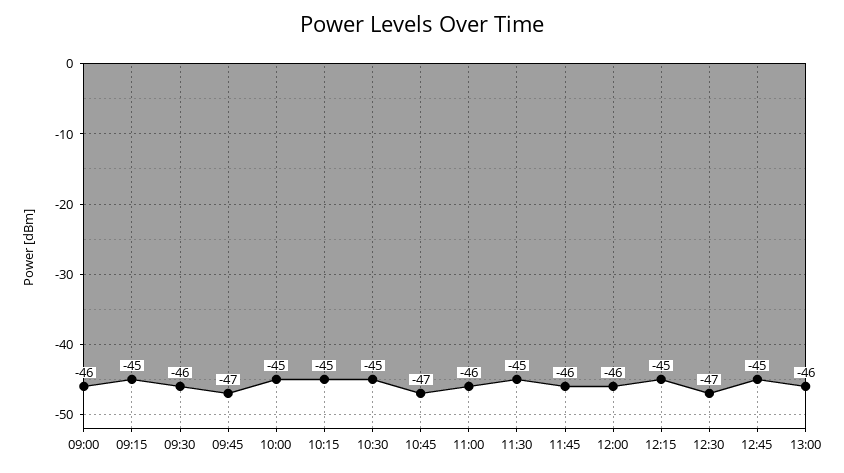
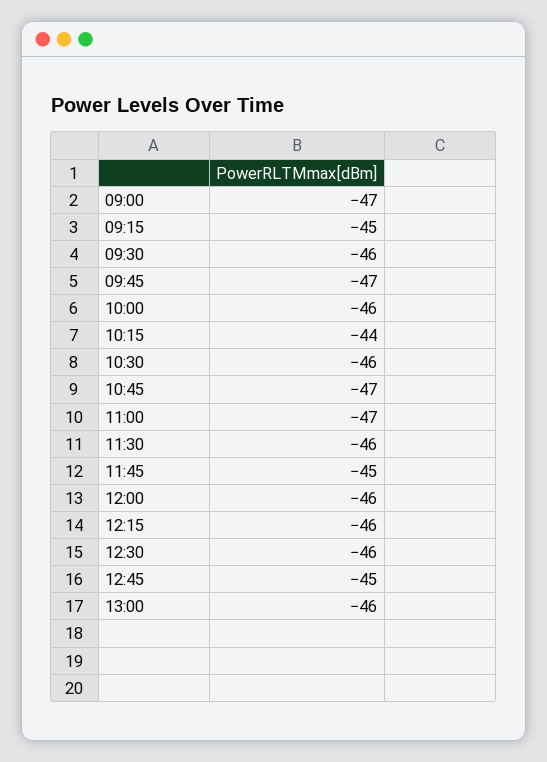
  {
-   "09:00": -46,
+   "09:00": -47,
    "09:15": -45,
    "09:30": -46,
    "09:45": -47,
-   "10:00": -45,
+   "10:00": -46,
-   "10:15": -45,
+   "10:15": -44,
-   "10:30": -45,
+   "10:30": -46,
    "10:45": -47,
-   "11:00": -46,
+   "11:00": -47,
-   "11:30": -45,
+   "11:30": -46,
-   "11:45": -46,
+   "11:45": -45,
    "12:00": -46,
-   "12:15": -45,
+   "12:15": -46,
-   "12:30": -47,
+   "12:30": -46,
    "12:45": -45,
    "13:00": -46
  }

